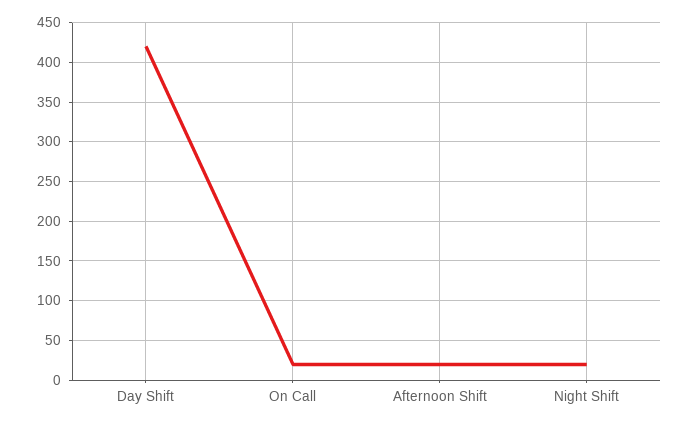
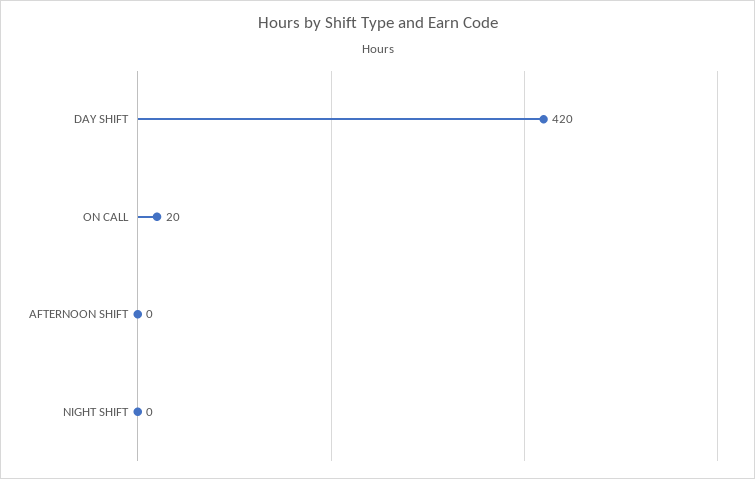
  {
    "Day Shift": 420,
    "On Call": 20,
-   "Afternoon Shift": 20,
+   "Afternoon Shift": 0,
-   "Night Shift": 20
+   "Night Shift": 0
  }

